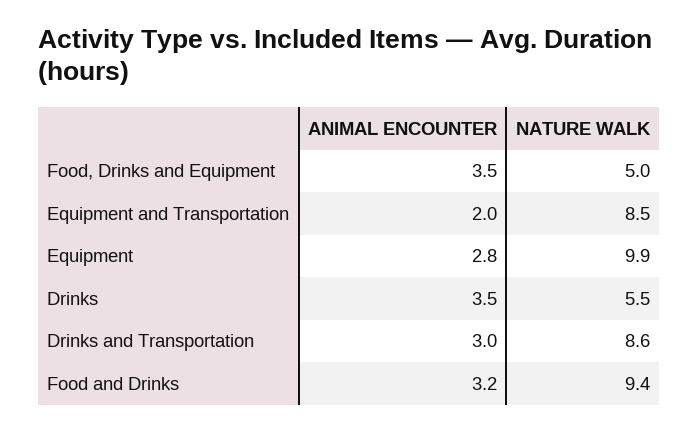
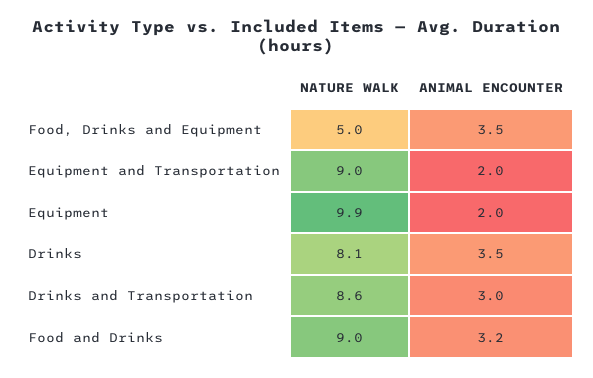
  {
    "ANIMAL ENCOUNTER": {
      "Food, Drinks and Equipment": 3.5,
      "Equipment and Transportation": 2,
-     "Equipment": 2.8,
+     "Equipment": 2,
      "Drinks": 3.5,
      "Drinks and Transportation": 3,
      "Food and Drinks": 3.2
    },
    "NATURE WALK": {
      "Food, Drinks and Equipment": 5,
-     "Equipment and Transportation": 8.5,
+     "Equipment and Transportation": 9,
      "Equipment": 9.9,
-     "Drinks": 5.5,
+     "Drinks": 8.1,
      "Drinks and Transportation": 8.6,
-     "Food and Drinks": 9.4
+     "Food and Drinks": 9
    }
  }

